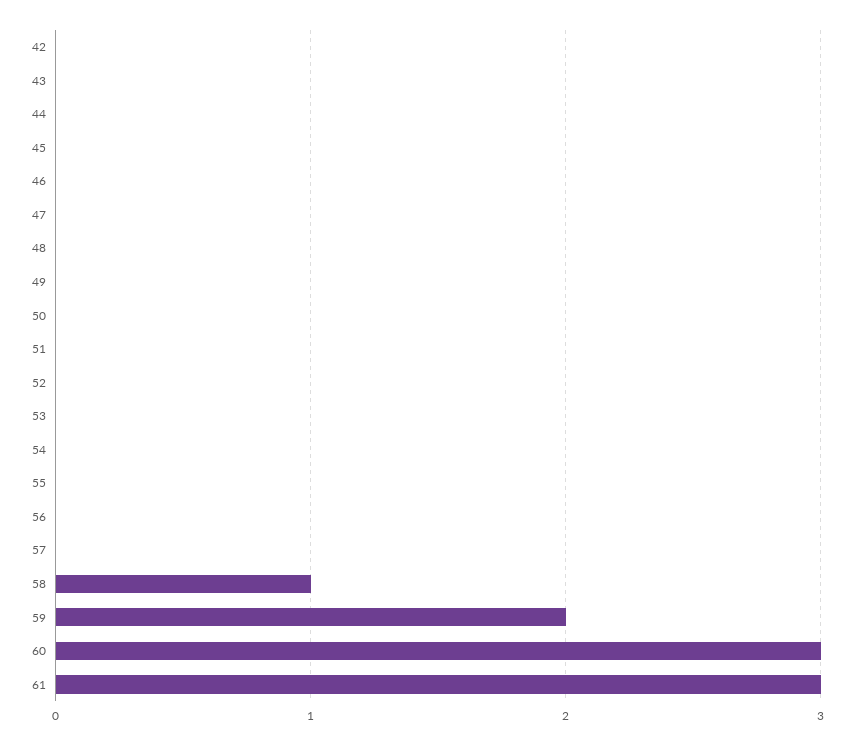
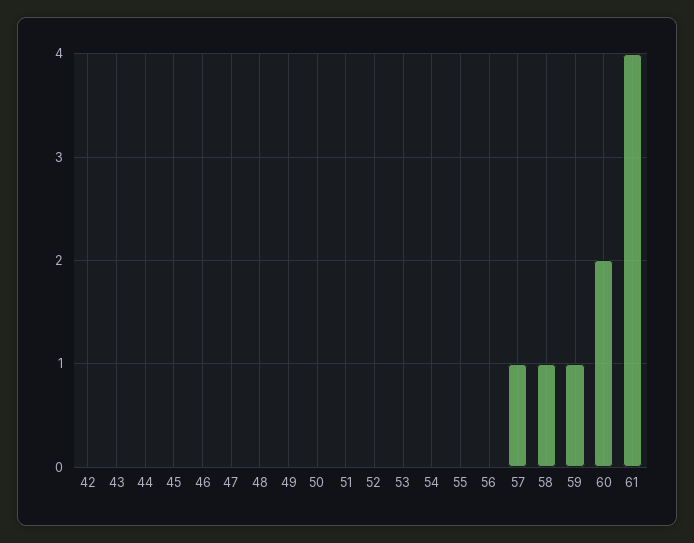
  {
    "42": 0,
    "43": 0,
    "44": 0,
    "45": 0,
    "46": 0,
    "47": 0,
    "48": 0,
    "49": 0,
    "50": 0,
    "51": 0,
    "52": 0,
    "53": 0,
    "54": 0,
    "55": 0,
    "56": 0,
-   "57": 0,
+   "57": 1,
    "58": 1,
-   "59": 2,
+   "59": 1,
-   "60": 3,
+   "60": 2,
-   "61": 3
+   "61": 4
  }

